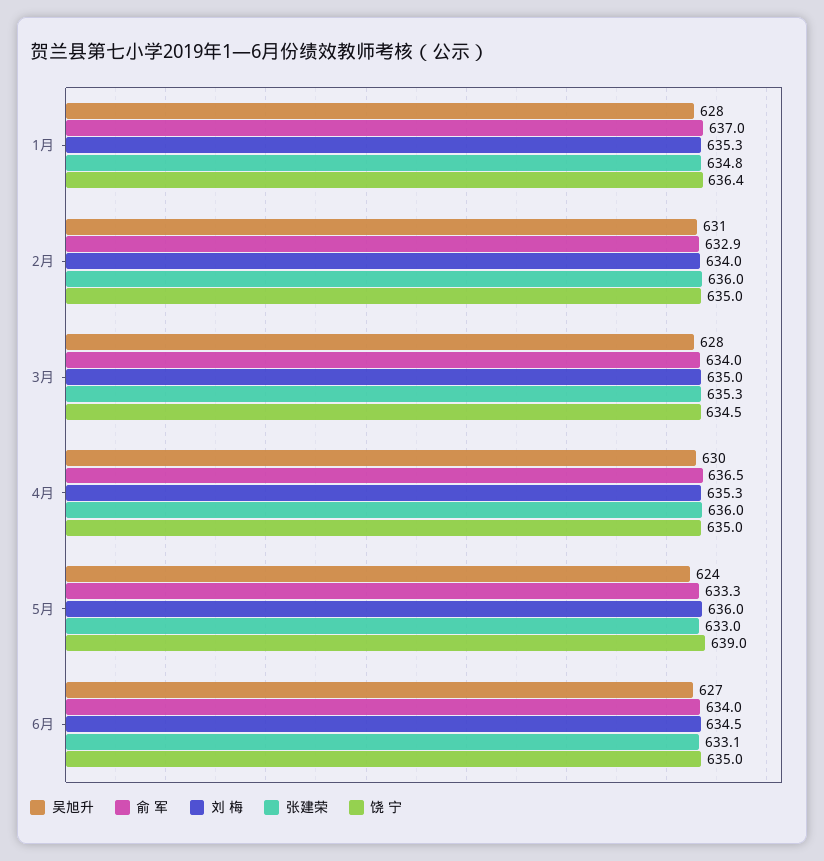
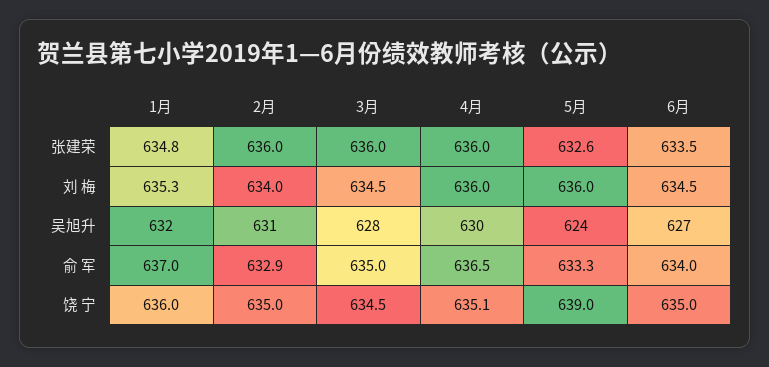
  {
    "吴旭升": {
-     "1月": 628,
+     "1月": 632,
      "2月": 631,
      "3月": 628,
      "4月": 630,
      "5月": 624,
      "6月": 627
    },
    "俞 军": {
      "1月": 637,
      "2月": 632.9,
-     "3月": 634,
+     "3月": 635,
      "4月": 636.5,
      "5月": 633.3,
      "6月": 634
    },
    "刘 梅": {
      "1月": 635.3,
      "2月": 634,
-     "3月": 635,
+     "3月": 634.5,
-     "4月": 635.3,
+     "4月": 636,
      "5月": 636,
      "6月": 634.5
    },
    "张建荣": {
      "1月": 634.8,
      "2月": 636,
-     "3月": 635.3,
+     "3月": 636,
      "4月": 636,
-     "5月": 633,
+     "5月": 632.6,
-     "6月": 633.1
+     "6月": 633.5
    },
    "饶 宁": {
-     "1月": 636.4,
+     "1月": 636,
      "2月": 635,
      "3月": 634.5,
-     "4月": 635,
+     "4月": 635.1,
      "5月": 639,
      "6月": 635
    }
  }

